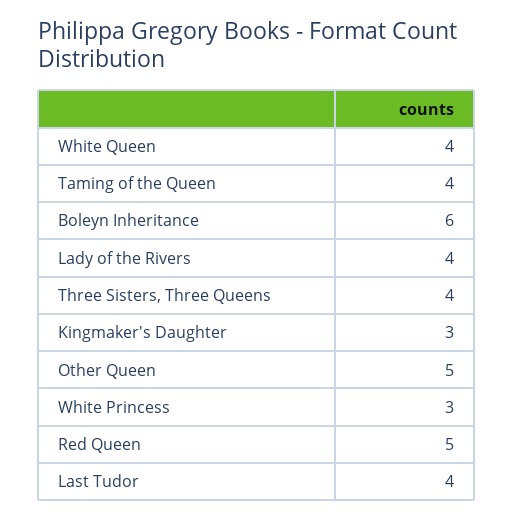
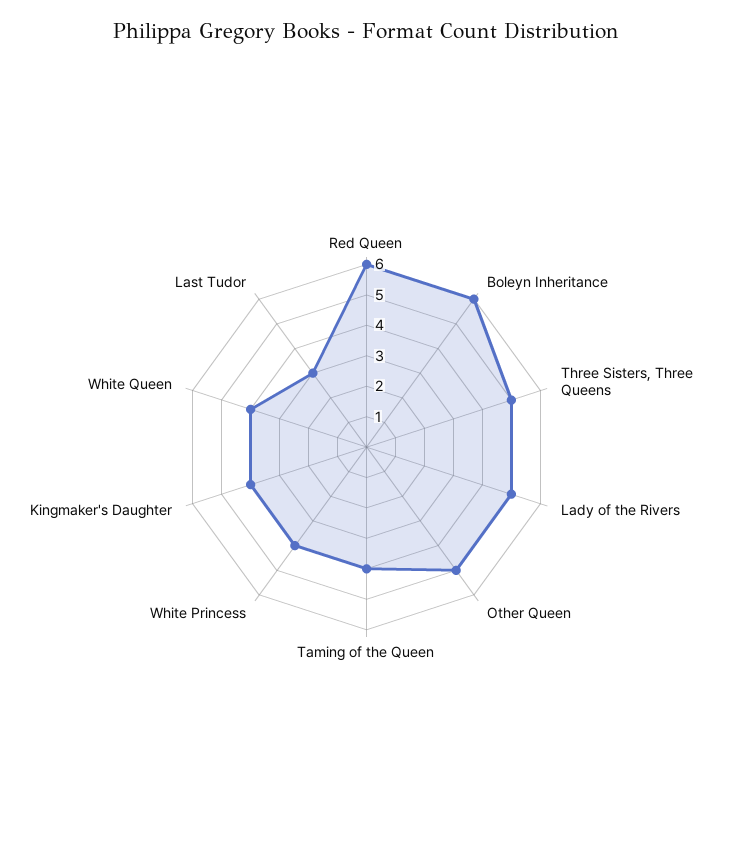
  {
    "White Queen": 4,
    "Taming of the Queen": 4,
    "Boleyn Inheritance": 6,
-   "Lady of the Rivers": 4,
+   "Lady of the Rivers": 5,
-   "Three Sisters, Three Queens": 4,
+   "Three Sisters, Three Queens": 5,
-   "Kingmaker's Daughter": 3,
+   "Kingmaker's Daughter": 4,
    "Other Queen": 5,
-   "White Princess": 3,
+   "White Princess": 4,
-   "Red Queen": 5,
+   "Red Queen": 6,
-   "Last Tudor": 4
+   "Last Tudor": 3
  }

